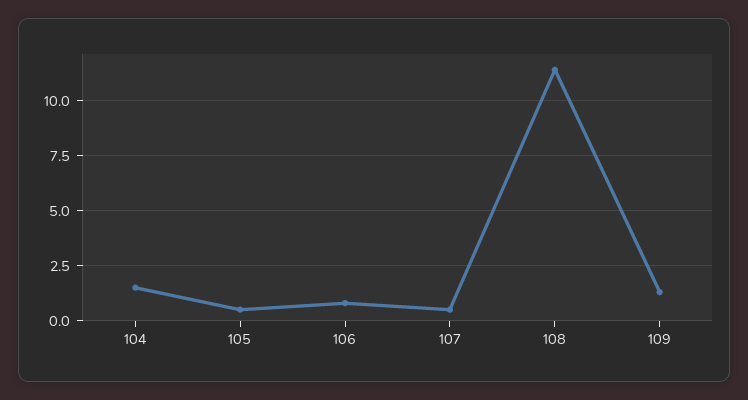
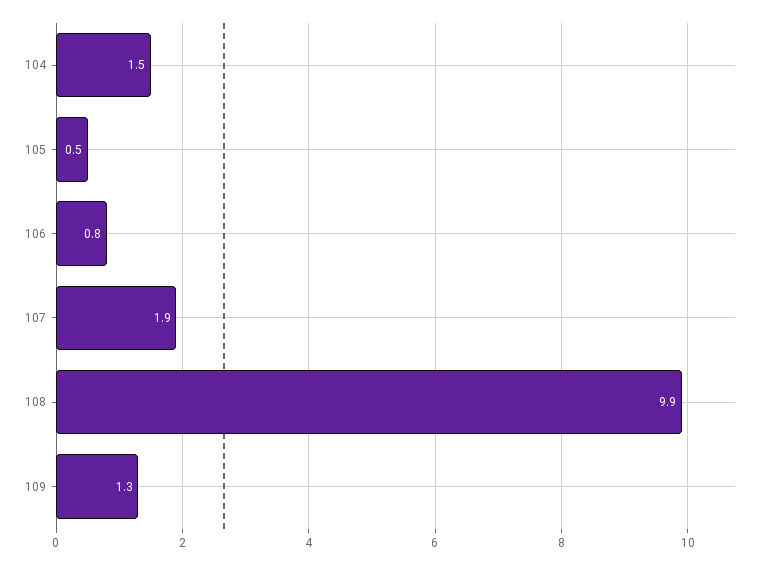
  {
    "104": 1.5,
    "105": 0.5,
    "106": 0.8,
-   "107": 0.5,
+   "107": 1.9,
-   "108": 11.5,
+   "108": 9.9,
    "109": 1.3
  }

